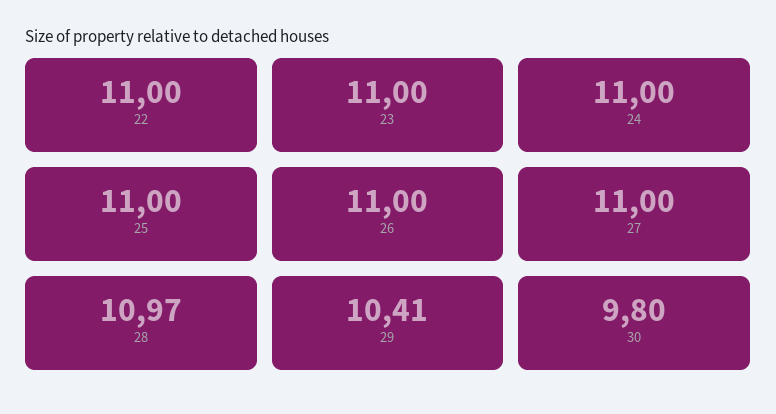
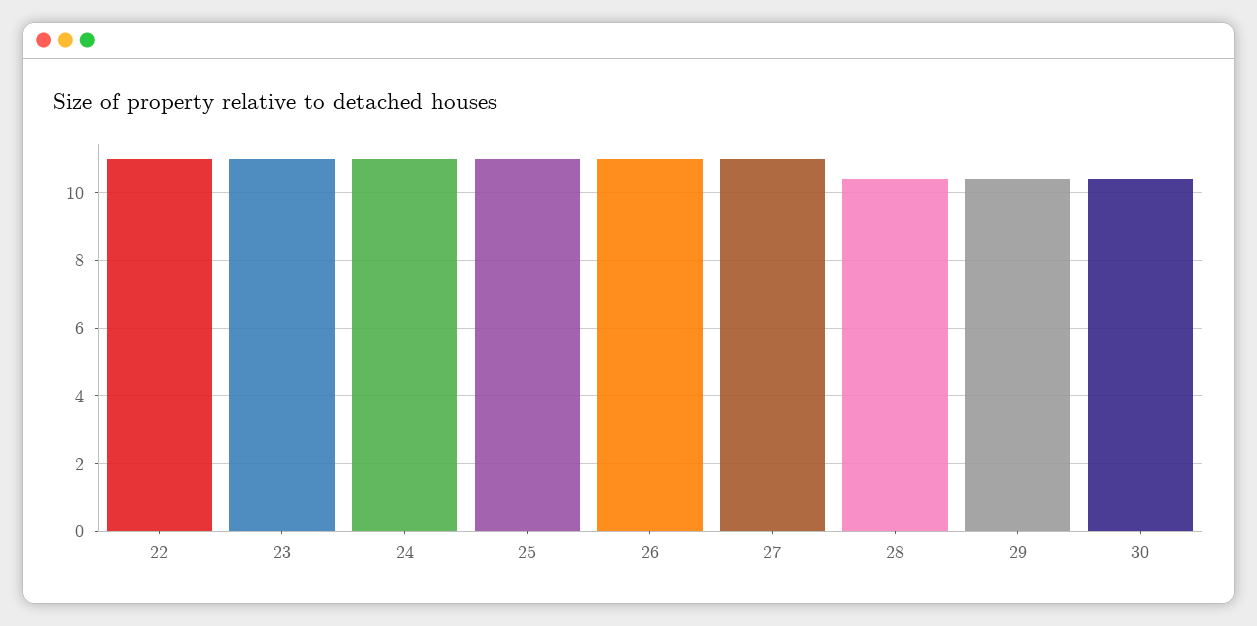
  {
    "22": 11,
    "23": 11,
    "24": 11,
    "25": 11,
    "26": 11,
    "27": 11,
-   "28": 10.97,
+   "28": 10.4,
    "29": 10.41,
-   "30": 9.8
+   "30": 10.4
  }

